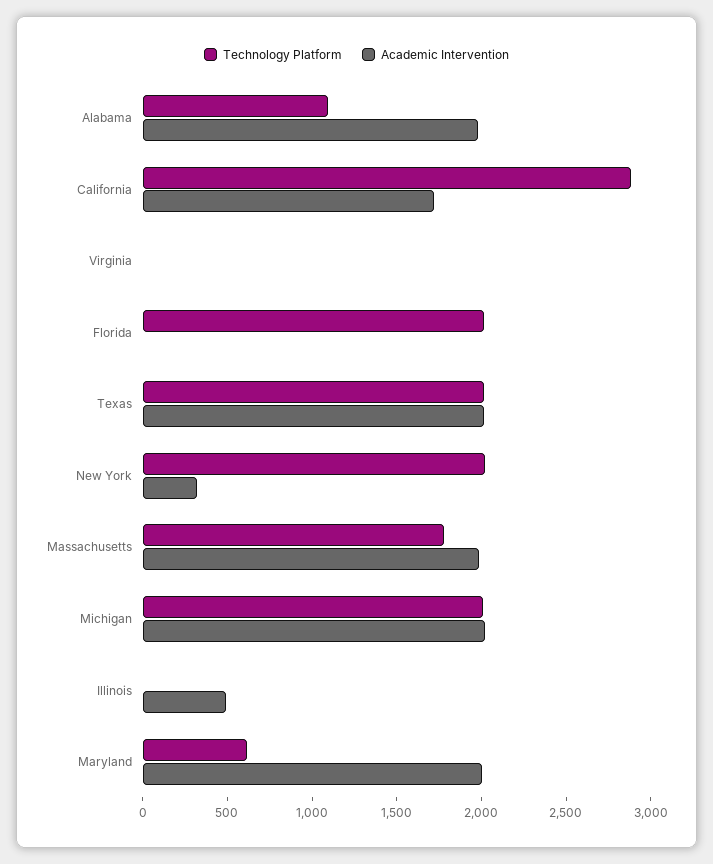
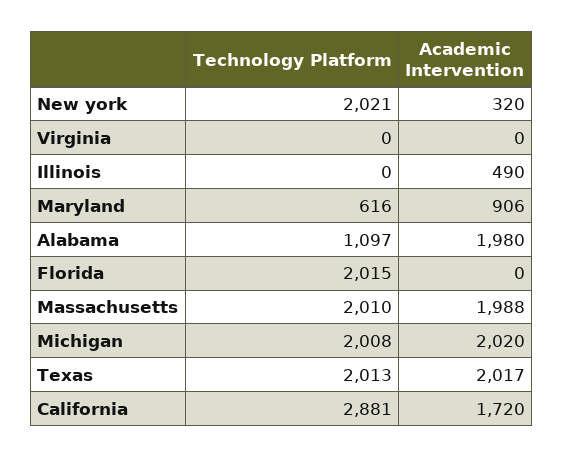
  {
    "Technology Platform": {
      "Alabama": 1097,
      "California": 2881,
      "Virginia": 0,
      "Florida": 2015,
      "Texas": 2013,
      "New York": 2021,
-     "Massachusetts": 1800,
+     "Massachusetts": 2010,
      "Michigan": 2008,
      "Illinois": 0,
      "Maryland": 616
    },
    "Academic Intervention": {
      "Alabama": 1980,
      "California": 1720,
      "Virginia": 0,
      "Florida": 0,
      "Texas": 2017,
      "New York": 320,
      "Massachusetts": 1988,
      "Michigan": 2020,
      "Illinois": 490,
-     "Maryland": 2000
+     "Maryland": 906
    }
  }

